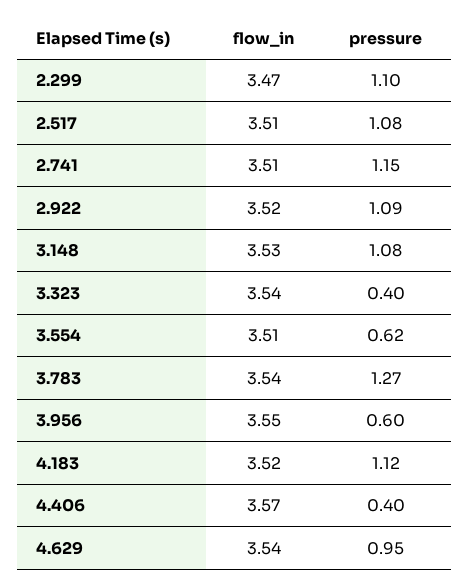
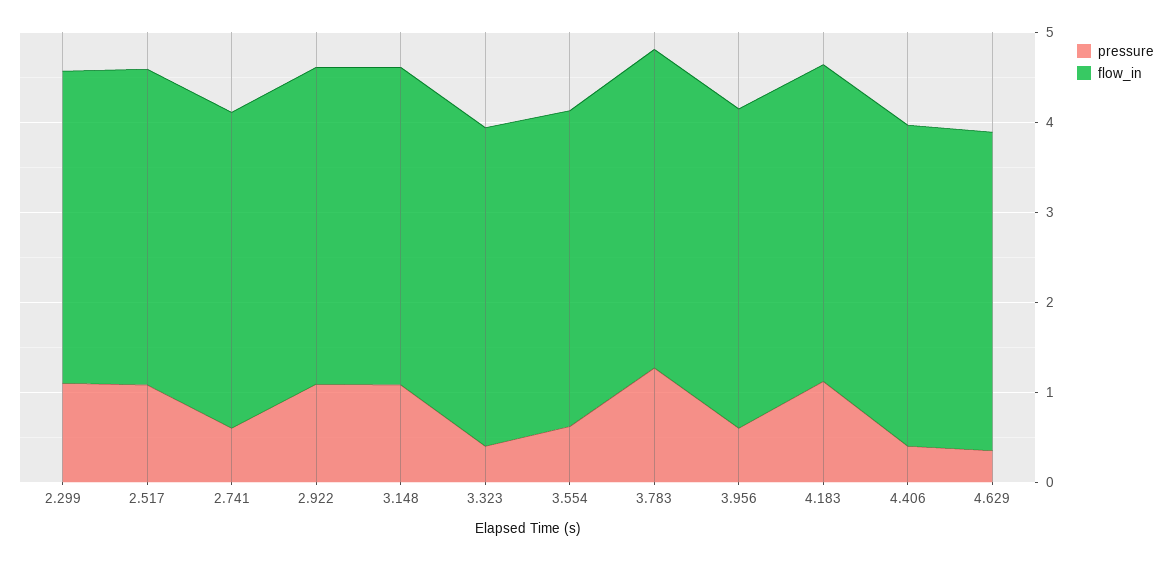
  {
    "flow_in": {
      "2.299": 3.47,
      "2.517": 3.51,
      "2.741": 3.51,
      "2.922": 3.52,
      "3.148": 3.53,
      "3.323": 3.54,
      "3.554": 3.51,
      "3.783": 3.54,
      "3.956": 3.55,
      "4.183": 3.52,
      "4.406": 3.57,
      "4.629": 3.54
    },
    "pressure": {
      "2.299": 1.1,
      "2.517": 1.08,
-     "2.741": 1.15,
+     "2.741": 0.6,
      "2.922": 1.09,
      "3.148": 1.08,
      "3.323": 0.4,
      "3.554": 0.62,
      "3.783": 1.27,
      "3.956": 0.6,
      "4.183": 1.12,
      "4.406": 0.4,
-     "4.629": 0.95
+     "4.629": 0.4
    }
  }

